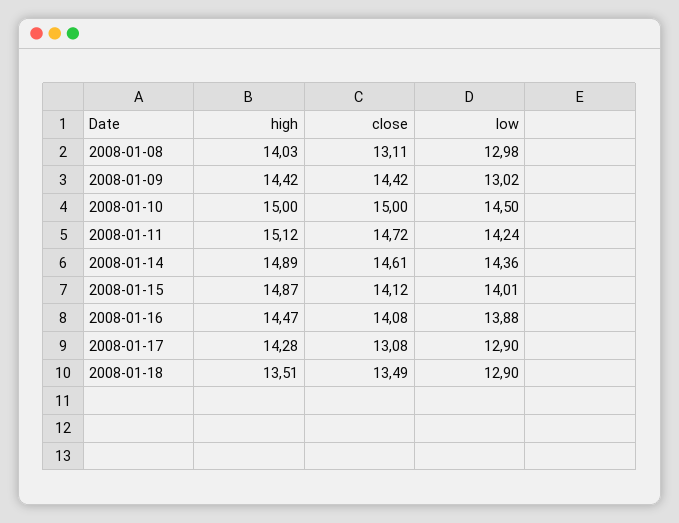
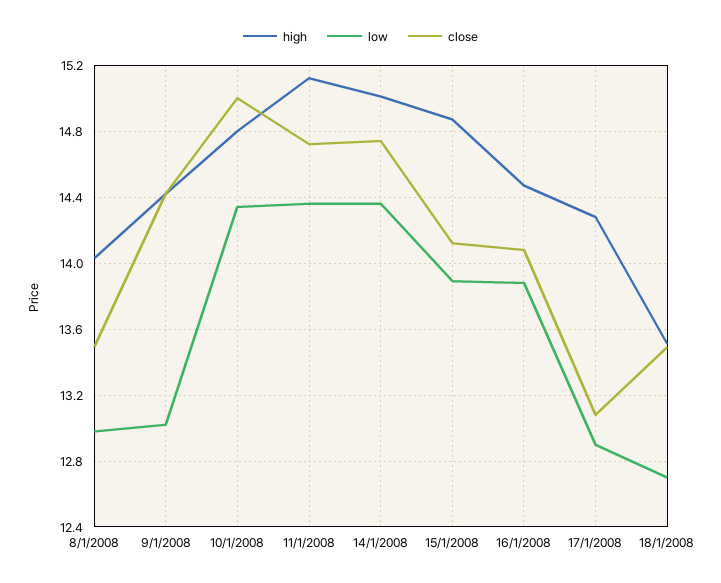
  {
    "high": {
      "2008-01-08": 14.03,
      "2008-01-09": 14.42,
-     "2008-01-10": 15,
+     "2008-01-10": 14.8,
      "2008-01-11": 15.12,
-     "2008-01-14": 14.89,
+     "2008-01-14": 15,
      "2008-01-15": 14.87,
      "2008-01-16": 14.47,
      "2008-01-17": 14.28,
      "2008-01-18": 13.51
    },
    "close": {
-     "2008-01-08": 13.11,
+     "2008-01-08": 13.5,
      "2008-01-09": 14.42,
      "2008-01-10": 15,
      "2008-01-11": 14.72,
-     "2008-01-14": 14.61,
+     "2008-01-14": 14.75,
      "2008-01-15": 14.12,
      "2008-01-16": 14.08,
      "2008-01-17": 13.08,
      "2008-01-18": 13.49
    },
    "low": {
      "2008-01-08": 12.98,
      "2008-01-09": 13.02,
-     "2008-01-10": 14.5,
+     "2008-01-10": 14.35,
-     "2008-01-11": 14.24,
+     "2008-01-11": 14.35,
      "2008-01-14": 14.36,
-     "2008-01-15": 14.01,
+     "2008-01-15": 13.9,
      "2008-01-16": 13.88,
      "2008-01-17": 12.9,
-     "2008-01-18": 12.9
+     "2008-01-18": 12.7
    }
  }

